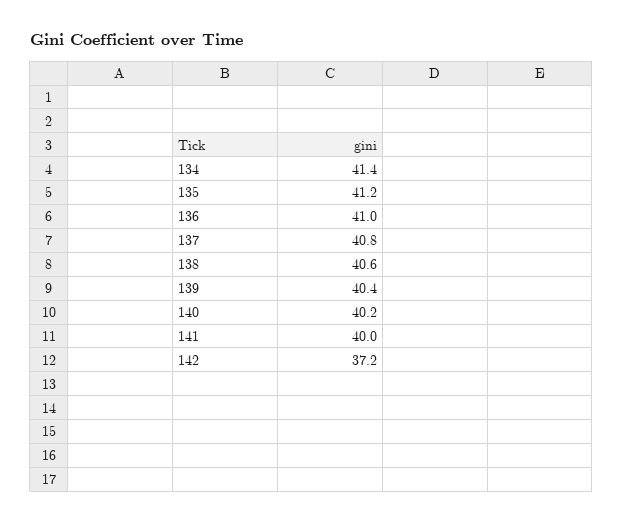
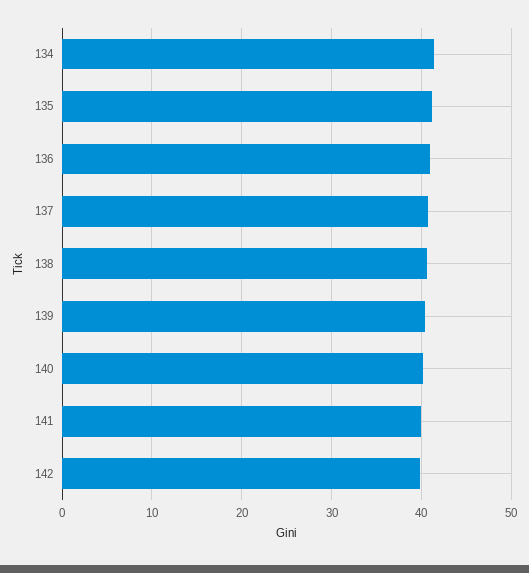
  {
    "134": 41.4,
    "135": 41.2,
    "136": 41,
    "137": 40.8,
    "138": 40.6,
    "139": 40.4,
    "140": 40.2,
    "141": 40,
-   "142": 37.2
+   "142": 40
  }

